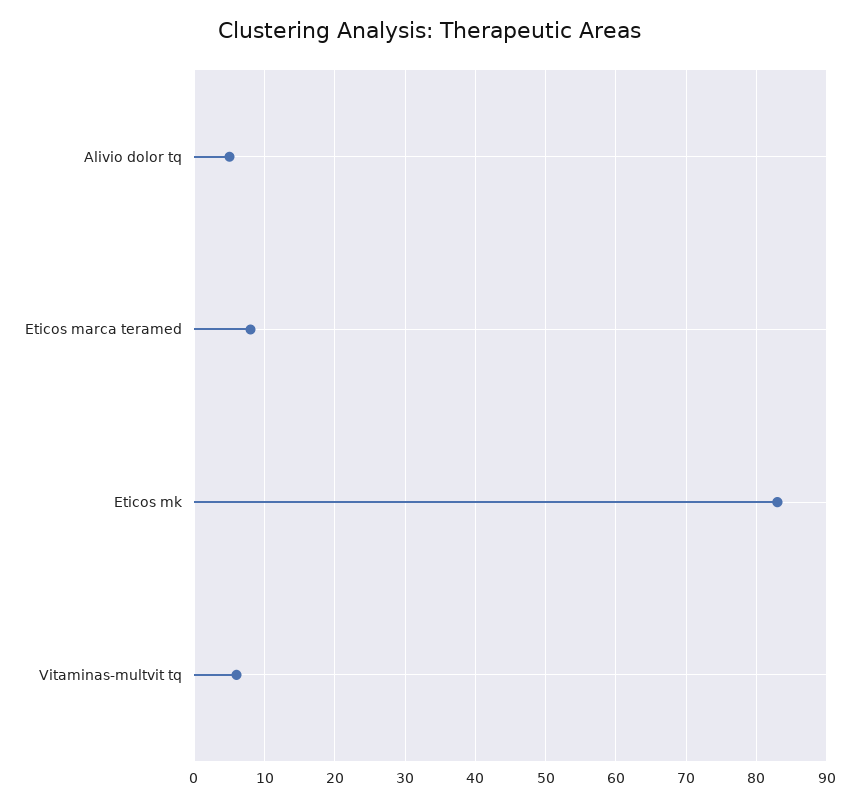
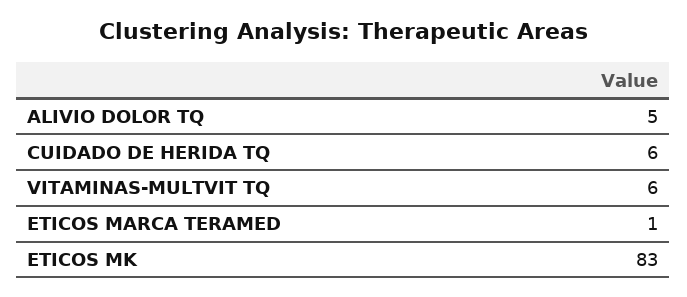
  {
    "Alivio dolor tq": 5,
-   "Eticos marca teramed": 8,
+   "Eticos marca teramed": 1,
    "Eticos mk": 83,
-   "Vitaminas-multvit tq": 6
+   "Vitaminas-multvit tq": 6,
+   "CUIDADO DE HERIDA TQ": 6
  }

